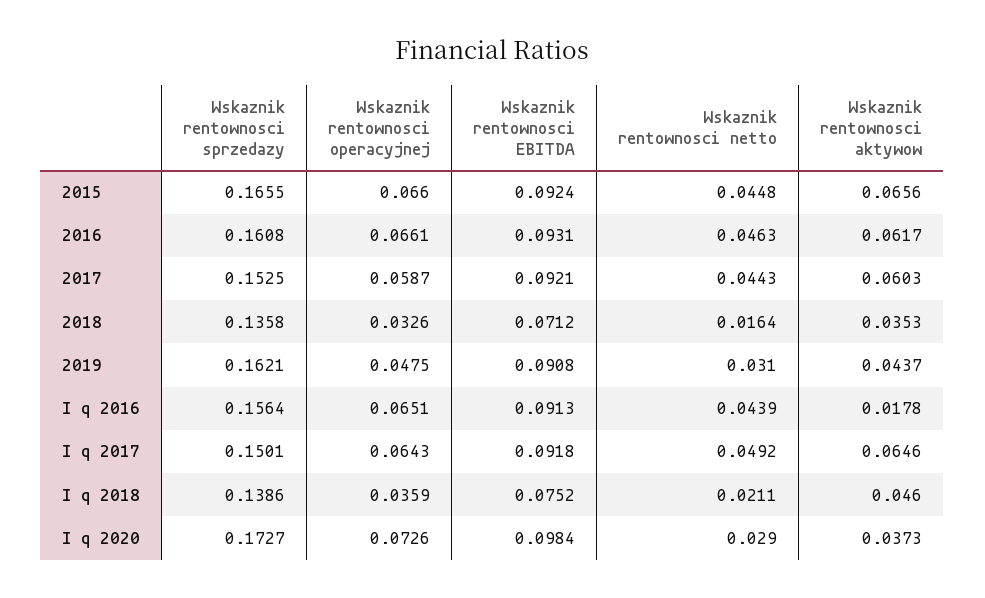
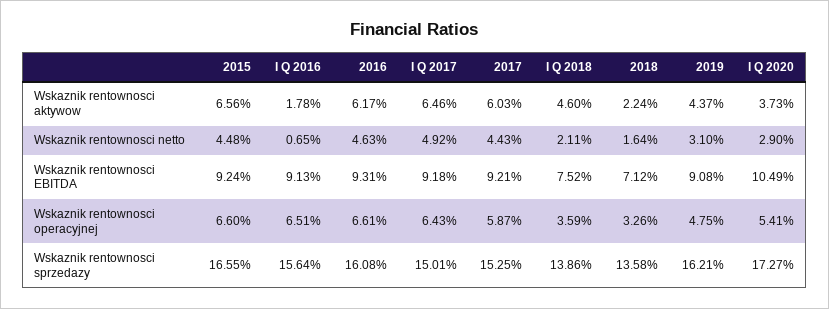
  {
    "Wskaznik rentownosci sprzedazy": {
      "2015": 0.1655,
      "2016": 0.1608,
      "2017": 0.1525,
      "2018": 0.1358,
      "2019": 0.1621,
      "I q 2016": 0.1564,
      "I q 2017": 0.1501,
      "I q 2018": 0.1386,
      "I q 2020": 0.1727
    },
    "Wskaznik rentownosci operacyjnej": {
      "2015": 0.066,
      "2016": 0.0661,
      "2017": 0.0587,
      "2018": 0.0326,
      "2019": 0.0475,
      "I q 2016": 0.0651,
      "I q 2017": 0.0643,
      "I q 2018": 0.0359,
-     "I q 2020": 0.0726
+     "I q 2020": 0.0541
    },
    "Wskaznik rentownosci EBITDA": {
      "2015": 0.0924,
      "2016": 0.0931,
      "2017": 0.0921,
      "2018": 0.0712,
      "2019": 0.0908,
      "I q 2016": 0.0913,
      "I q 2017": 0.0918,
      "I q 2018": 0.0752,
-     "I q 2020": 0.0984
+     "I q 2020": 0.1049
    },
    "Wskaznik rentownosci netto": {
      "2015": 0.0448,
      "2016": 0.0463,
      "2017": 0.0443,
      "2018": 0.0164,
      "2019": 0.031,
-     "I q 2016": 0.0439,
+     "I q 2016": 0.0065,
      "I q 2017": 0.0492,
      "I q 2018": 0.0211,
      "I q 2020": 0.029
    },
    "Wskaznik rentownosci aktywow": {
      "2015": 0.0656,
      "2016": 0.0617,
      "2017": 0.0603,
-     "2018": 0.0353,
+     "2018": 0.0224,
      "2019": 0.0437,
      "I q 2016": 0.0178,
      "I q 2017": 0.0646,
      "I q 2018": 0.046,
      "I q 2020": 0.0373
    }
  }

